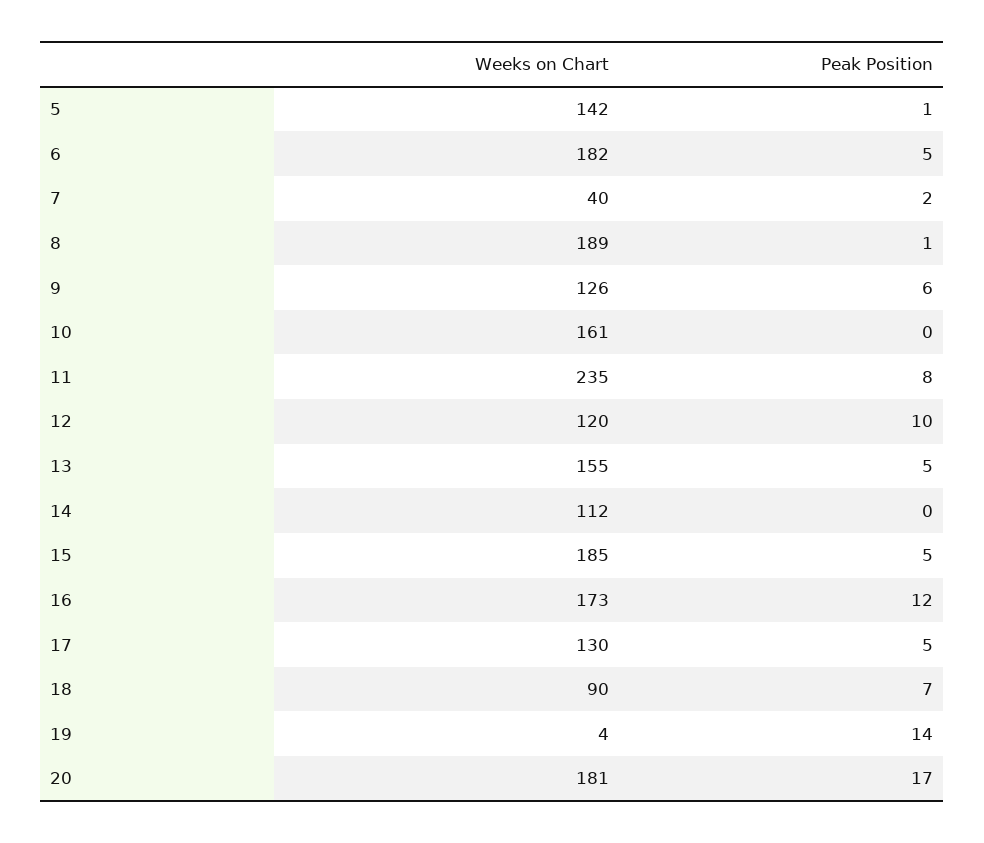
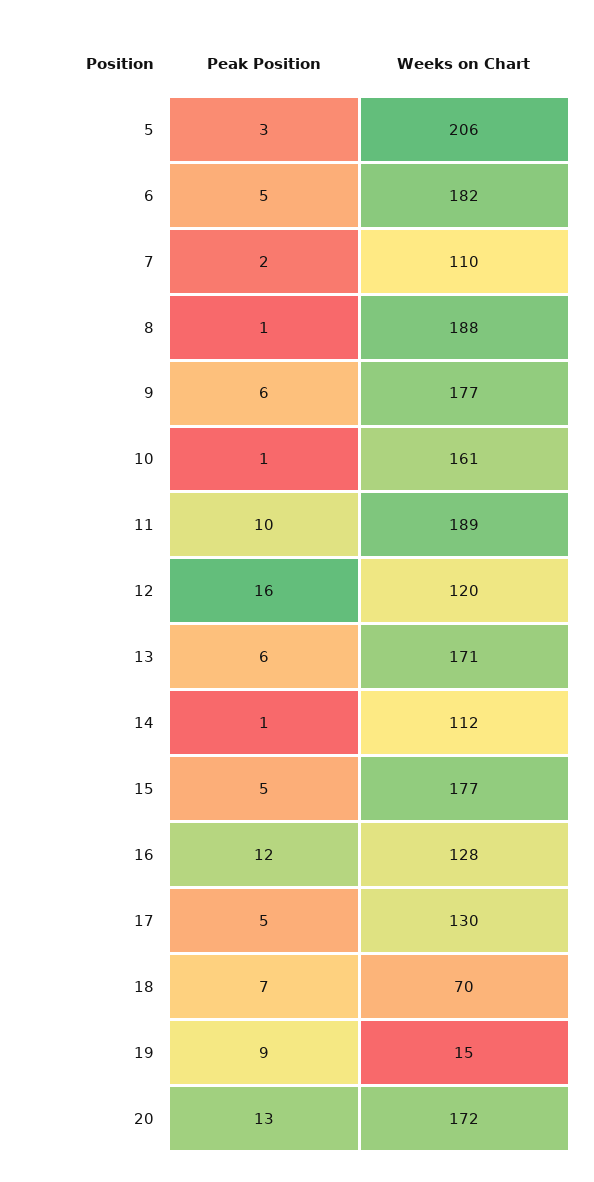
  {
    "Weeks on Chart": {
-     "5": 142,
+     "5": 206,
      "6": 182,
-     "7": 40,
+     "7": 110,
-     "8": 189,
+     "8": 188,
-     "9": 126,
+     "9": 177,
      "10": 161,
-     "11": 235,
+     "11": 189,
      "12": 120,
-     "13": 155,
+     "13": 171,
      "14": 112,
-     "15": 185,
+     "15": 177,
-     "16": 173,
+     "16": 128,
      "17": 130,
-     "18": 90,
+     "18": 70,
-     "19": 4,
+     "19": 15,
-     "20": 181
+     "20": 172
    },
    "Peak Position": {
-     "5": 1,
+     "5": 3,
      "6": 5,
      "7": 2,
      "8": 1,
      "9": 6,
-     "10": 0,
+     "10": 1,
-     "11": 8,
+     "11": 10,
-     "12": 10,
+     "12": 16,
-     "13": 5,
+     "13": 6,
-     "14": 0,
+     "14": 1,
      "15": 5,
      "16": 12,
      "17": 5,
      "18": 7,
-     "19": 14,
+     "19": 9,
-     "20": 17
+     "20": 13
    }
  }

